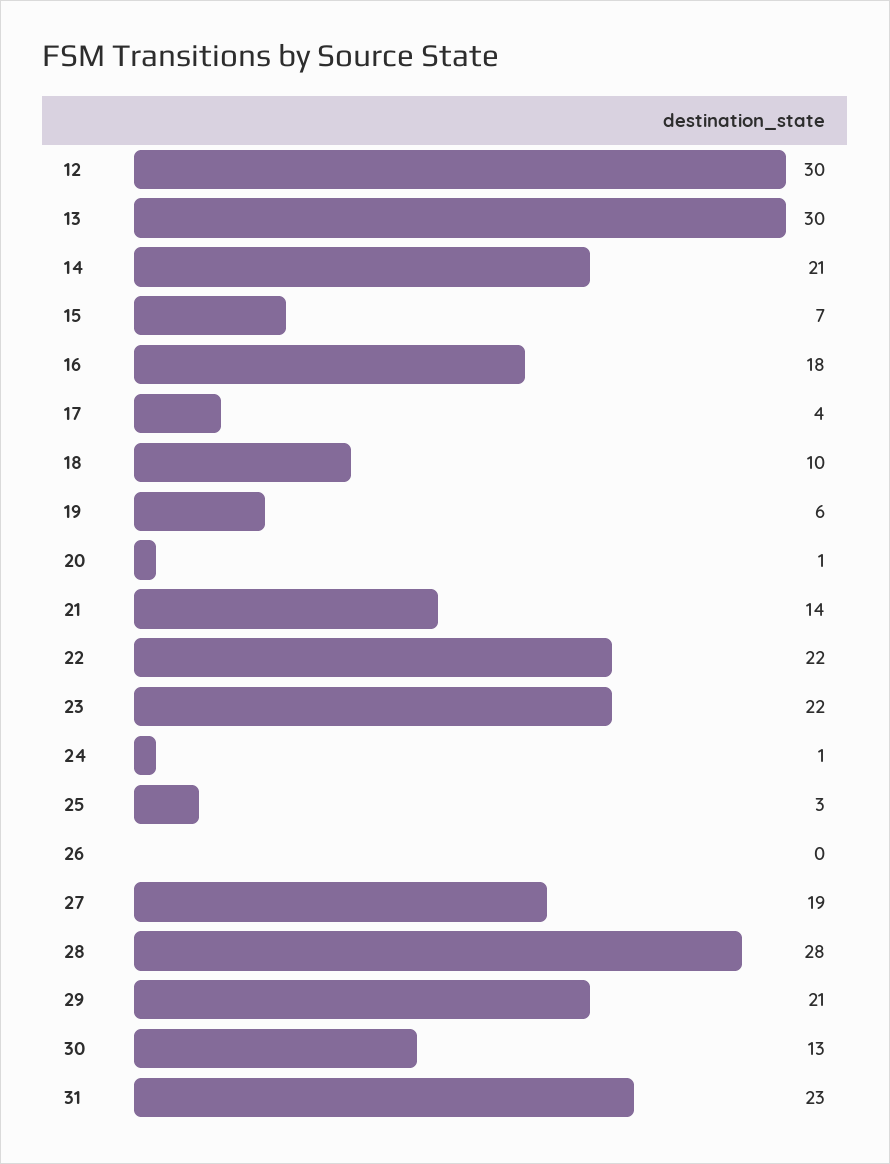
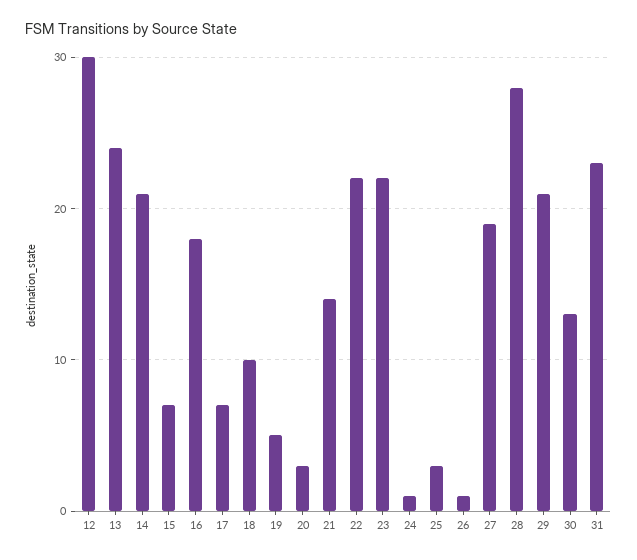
  {
    "12": 30,
-   "13": 30,
+   "13": 24,
    "14": 21,
    "15": 7,
    "16": 18,
-   "17": 4,
+   "17": 7,
    "18": 10,
-   "19": 6,
+   "19": 5,
-   "20": 1,
+   "20": 3,
    "21": 14,
    "22": 22,
    "23": 22,
    "24": 1,
    "25": 3,
-   "26": 0,
+   "26": 1,
    "27": 19,
    "28": 28,
    "29": 21,
    "30": 13,
    "31": 23
  }

